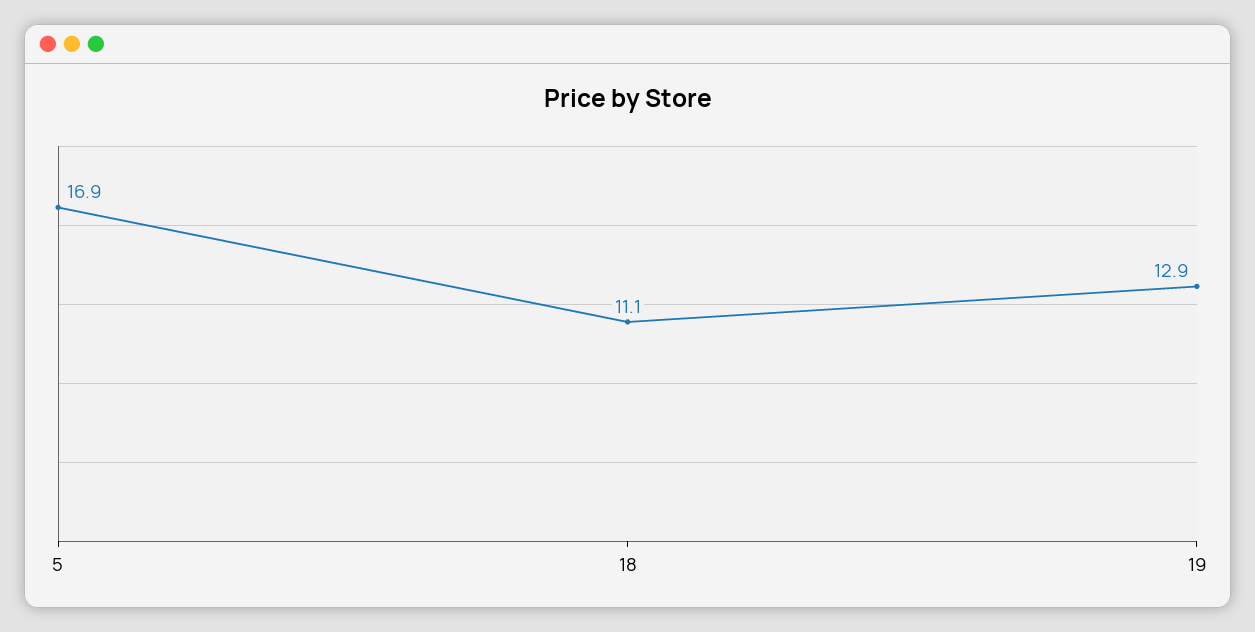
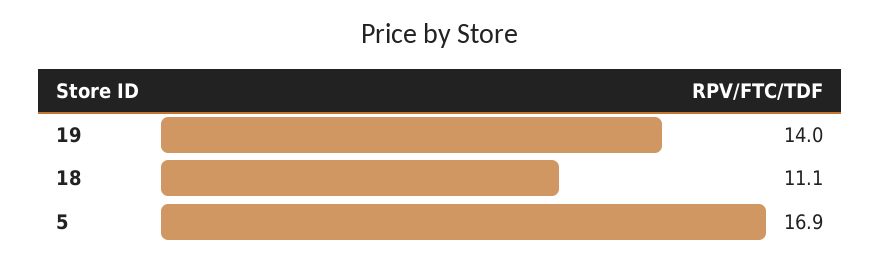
  {
    "5": 16.9,
    "18": 11.1,
-   "19": 12.9
+   "19": 14
  }

